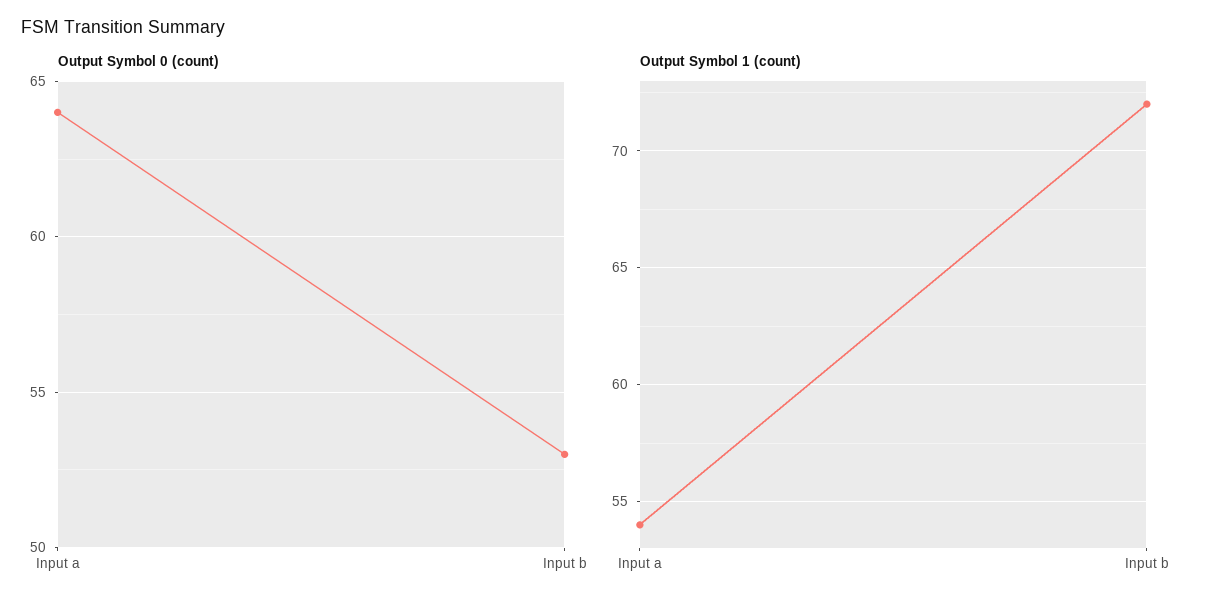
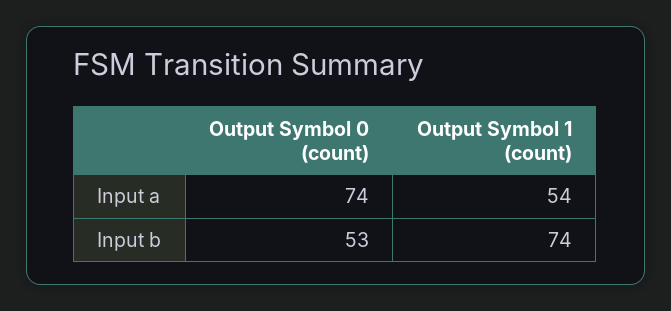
  {
    "Output Symbol 0 (count)": {
-     "Input a": 64,
+     "Input a": 74,
      "Input b": 53
    },
    "Output Symbol 1 (count)": {
      "Input a": 54,
-     "Input b": 72
+     "Input b": 74
    }
  }

